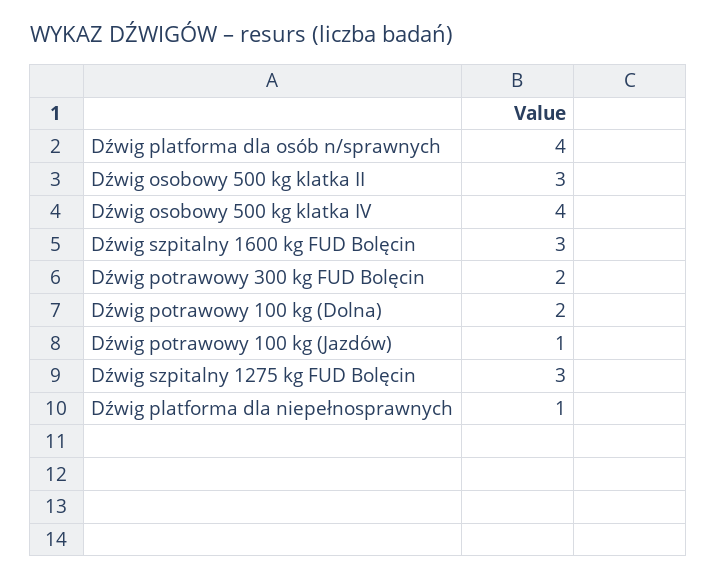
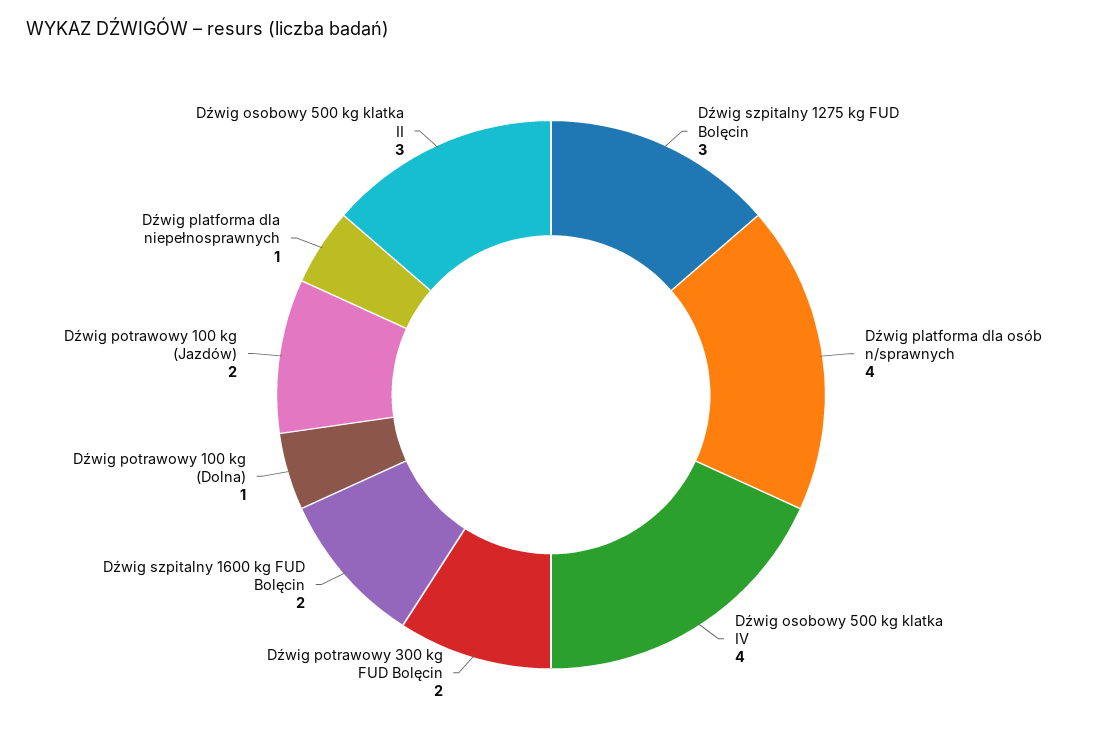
  {
    "Dźwig platforma dla osób n/sprawnych": 4,
    "Dźwig osobowy 500 kg klatka II": 3,
    "Dźwig osobowy 500 kg klatka IV": 4,
-   "Dźwig szpitalny 1600 kg FUD Bolęcin": 3,
+   "Dźwig szpitalny 1600 kg FUD Bolęcin": 2,
    "Dźwig potrawowy 300 kg FUD Bolęcin": 2,
-   "Dźwig potrawowy 100 kg (Dolna)": 2,
+   "Dźwig potrawowy 100 kg (Dolna)": 1,
-   "Dźwig potrawowy 100 kg (Jazdów)": 1,
+   "Dźwig potrawowy 100 kg (Jazdów)": 2,
    "Dźwig szpitalny 1275 kg FUD Bolęcin": 3,
    "Dźwig platforma dla niepełnosprawnych": 1
  }

